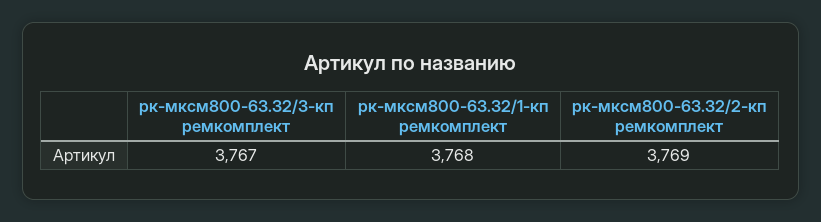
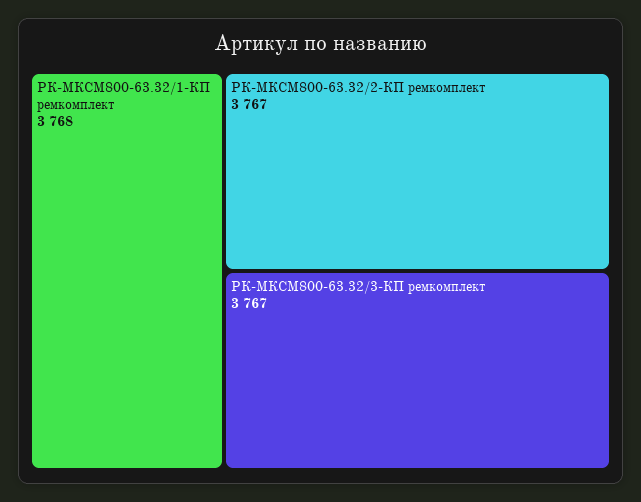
  {
    "рк-мксм800-63.32/3-кп ремкомплект": 3767,
    "рк-мксм800-63.32/1-кп ремкомплект": 3768,
-   "рк-мксм800-63.32/2-кп ремкомплект": 3769
+   "рк-мксм800-63.32/2-кп ремкомплект": 3767
  }

